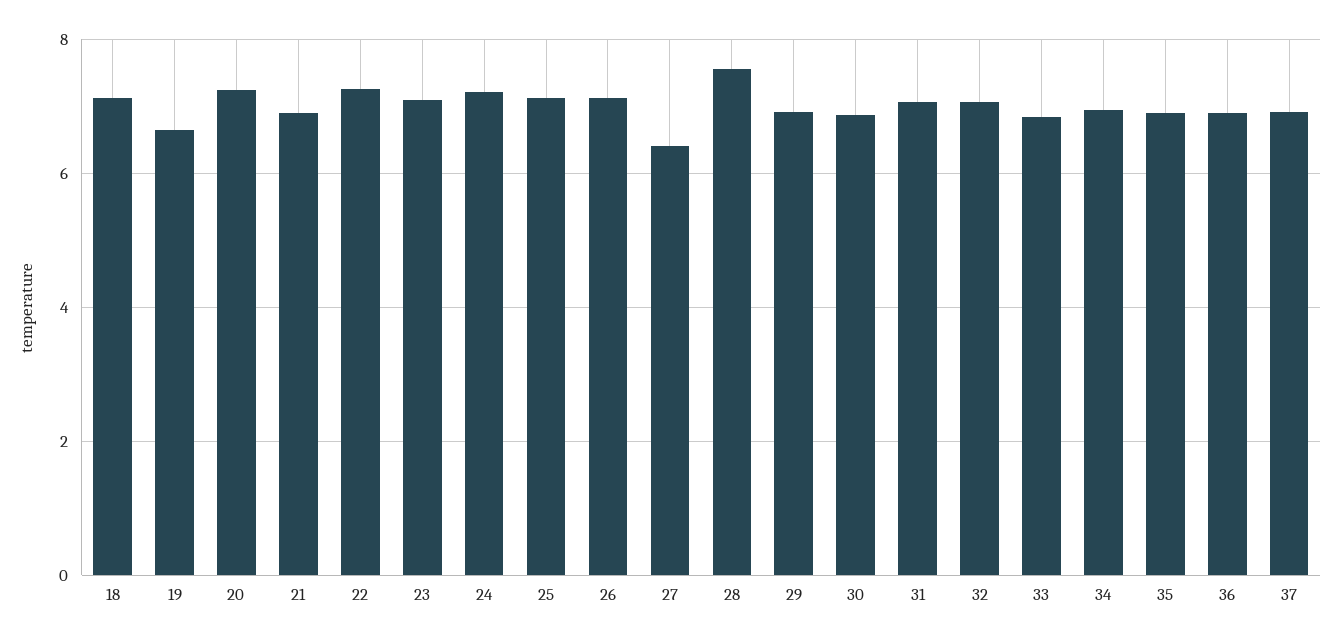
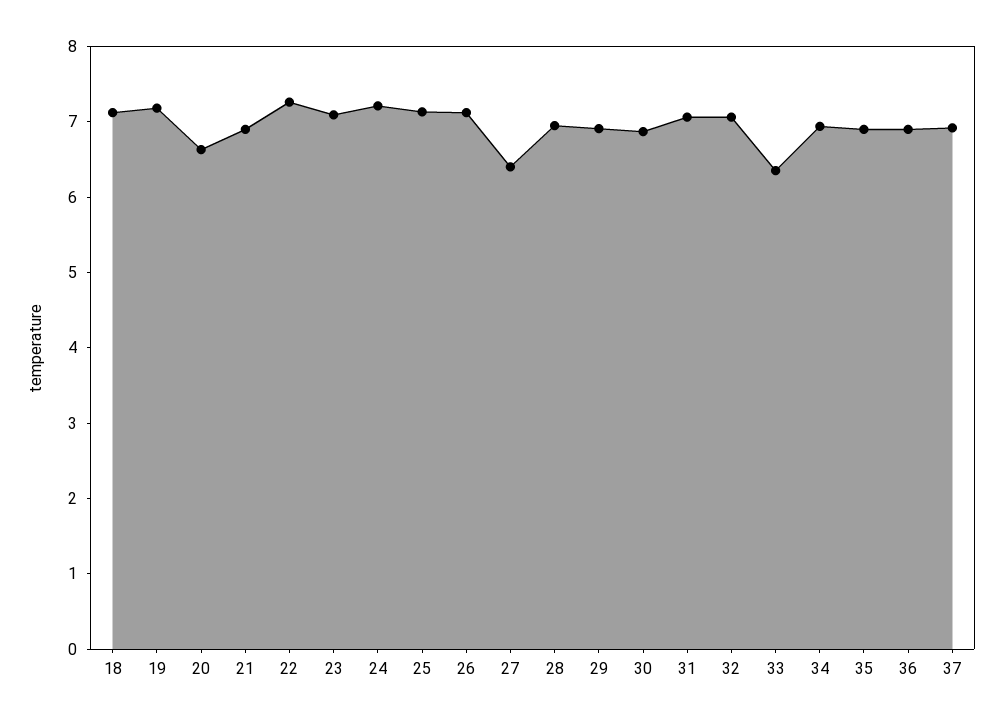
  {
    "18": 7.2,
-   "19": 6.6,
+   "19": 7.2,
-   "20": 7.2,
+   "20": 6.6,
    "21": 7,
    "22": 7.2,
    "23": 7,
    "24": 7.2,
    "25": 7.2,
    "26": 7.2,
    "27": 6.4,
-   "28": 7.6,
+   "28": 7,
    "29": 7,
    "30": 6.8,
    "31": 7,
    "32": 7,
-   "33": 6.8,
+   "33": 6.4,
    "34": 7,
    "35": 7,
    "36": 7,
    "37": 7
  }

